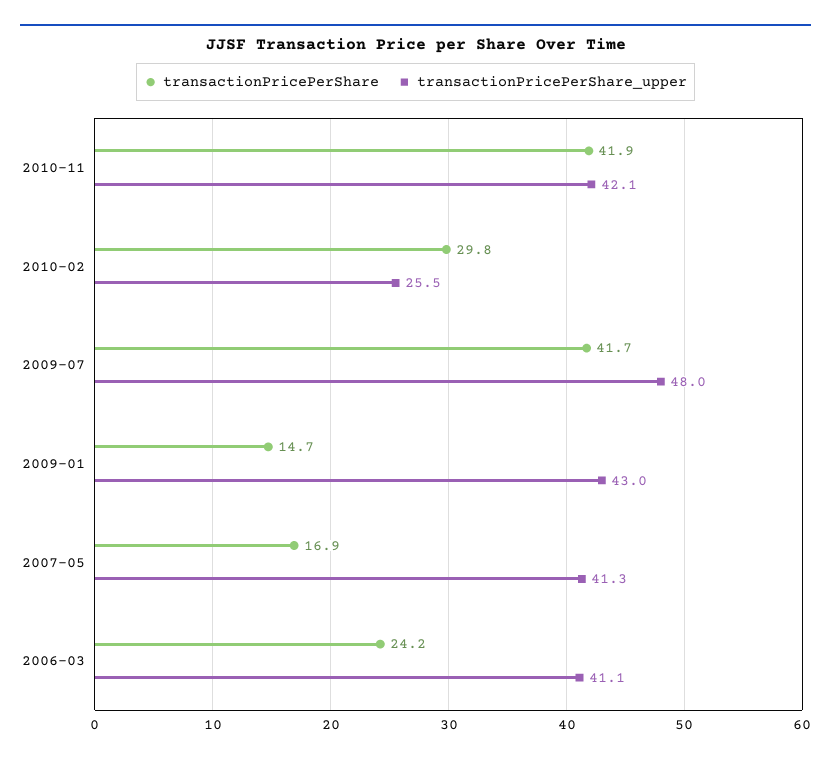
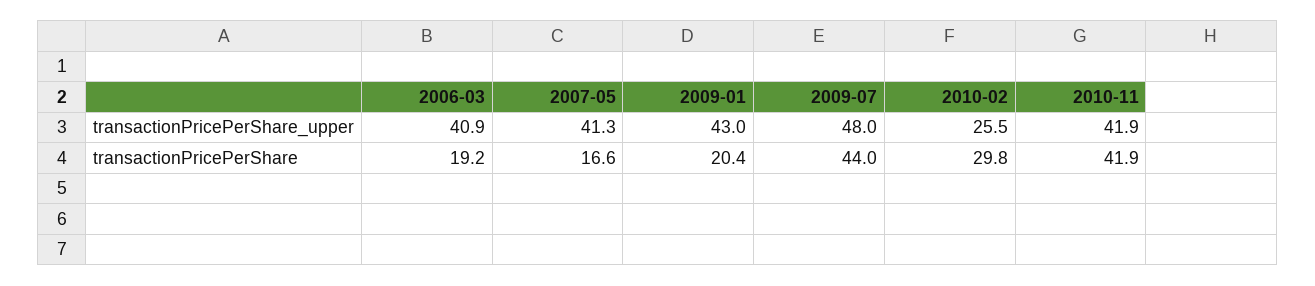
  {
    "transactionPricePerShare": {
      "2010-11": 41.9,
      "2010-02": 29.8,
-     "2009-07": 41.7,
+     "2009-07": 44,
-     "2009-01": 14.7,
+     "2009-01": 20.4,
-     "2007-05": 16.9,
+     "2007-05": 16.6,
-     "2006-03": 24.2
+     "2006-03": 19.2
    },
    "transactionPricePerShare_upper": {
-     "2010-11": 42.1,
+     "2010-11": 41.9,
      "2010-02": 25.5,
      "2009-07": 48,
      "2009-01": 43,
      "2007-05": 41.3,
-     "2006-03": 41.1
+     "2006-03": 40.9
    }
  }

